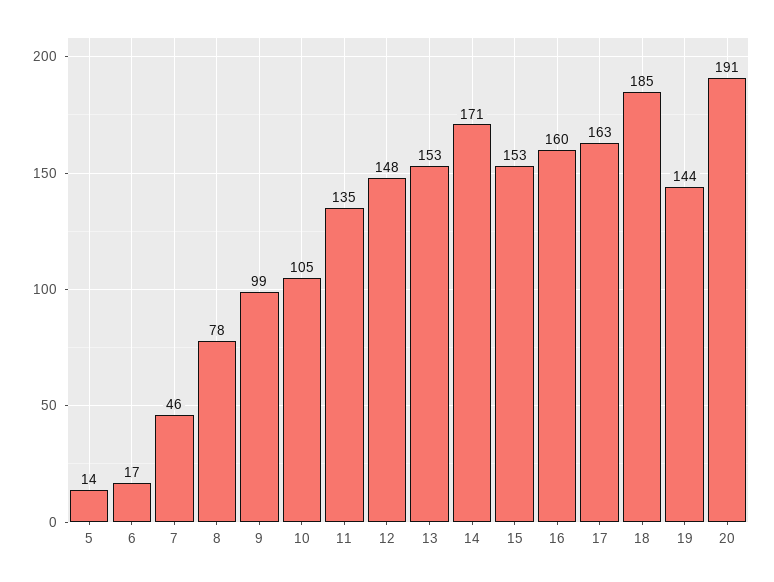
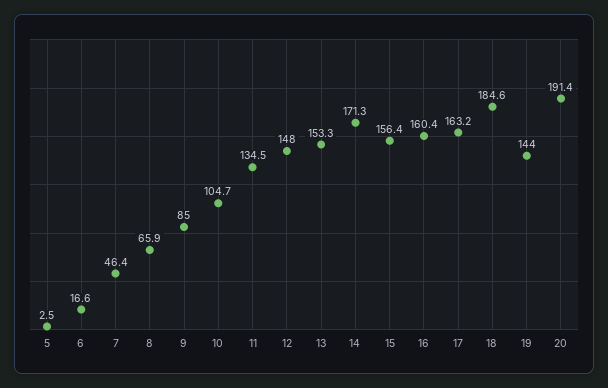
  {
-   "5": 14,
+   "5": 2.5,
    "6": 16.6,
    "7": 46.4,
-   "8": 78,
+   "8": 65.9,
-   "9": 99,
+   "9": 85,
    "10": 104.7,
    "11": 134.5,
    "12": 148,
    "13": 153.3,
    "14": 171.3,
-   "15": 153,
+   "15": 156.4,
    "16": 160.4,
    "17": 163.2,
    "18": 184.6,
    "19": 144,
    "20": 191.4
  }

